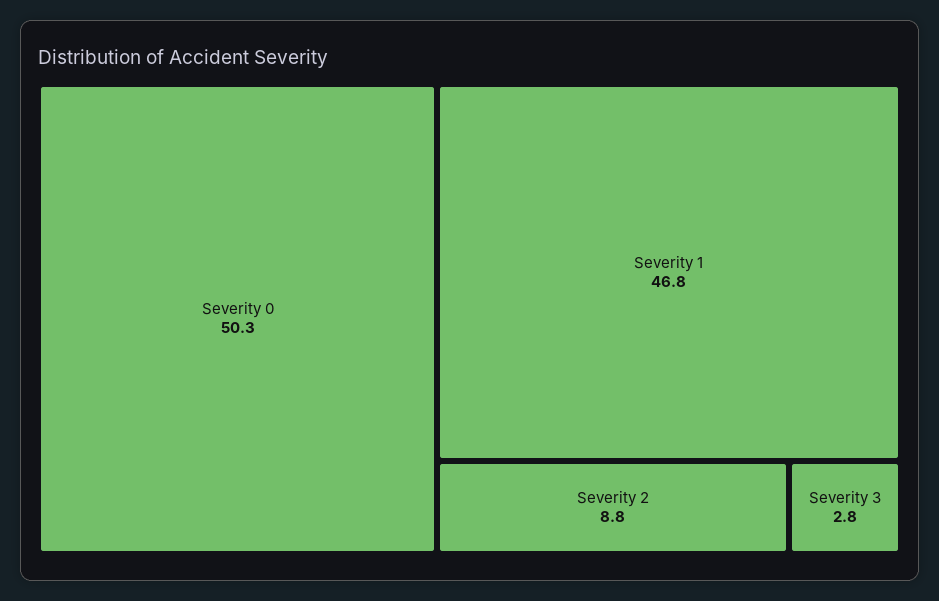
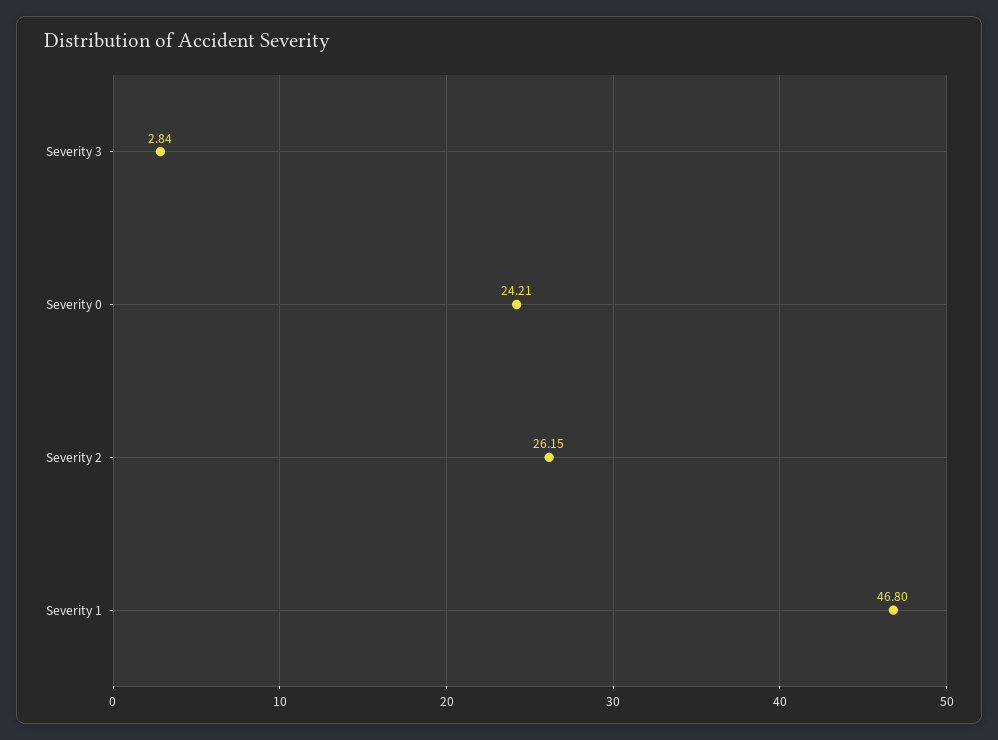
  {
-   "Severity 0": 50.3,
+   "Severity 0": 24.21,
    "Severity 1": 46.8,
-   "Severity 2": 8.8,
+   "Severity 2": 26.15,
    "Severity 3": 2.84
  }

